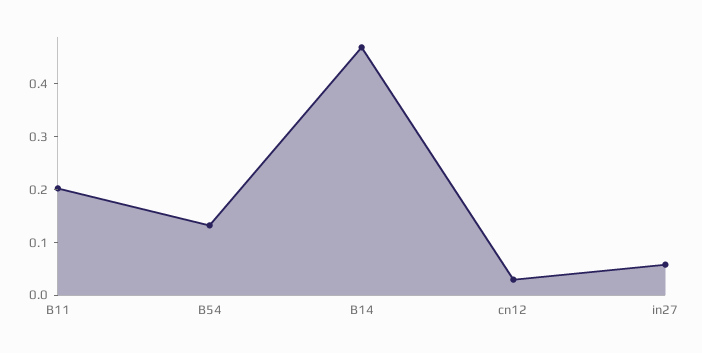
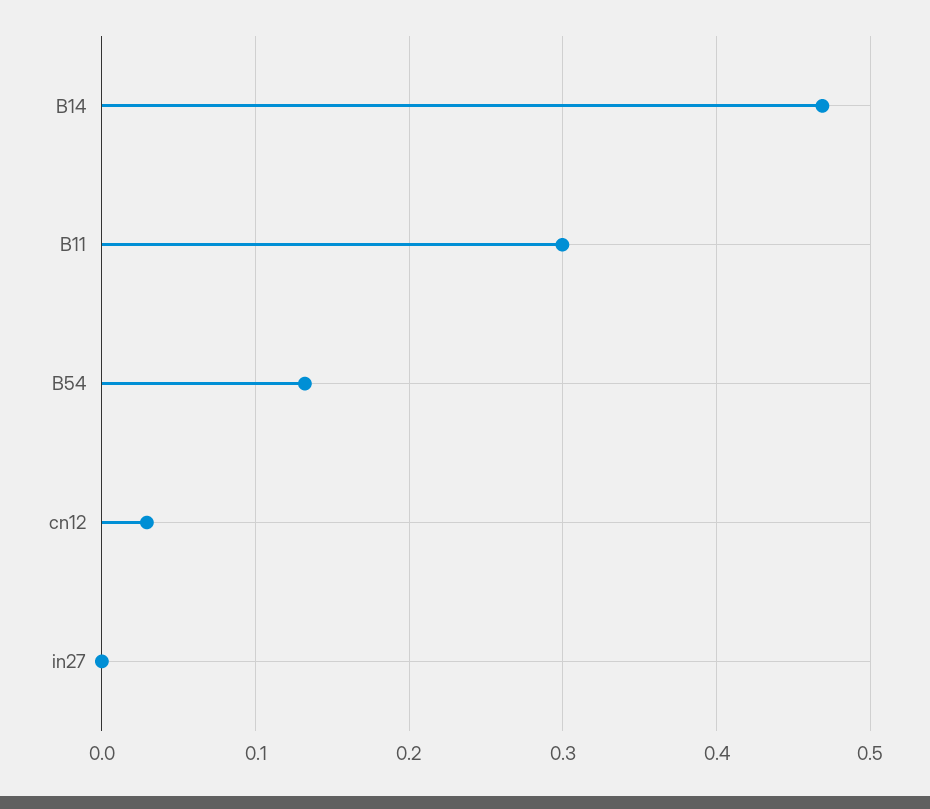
  {
-   "B11": 0.2,
+   "B11": 0.3,
    "B54": 0.13,
    "B14": 0.47,
    "cn12": 0.03,
-   "in27": 0.06
+   "in27": 0
  }

